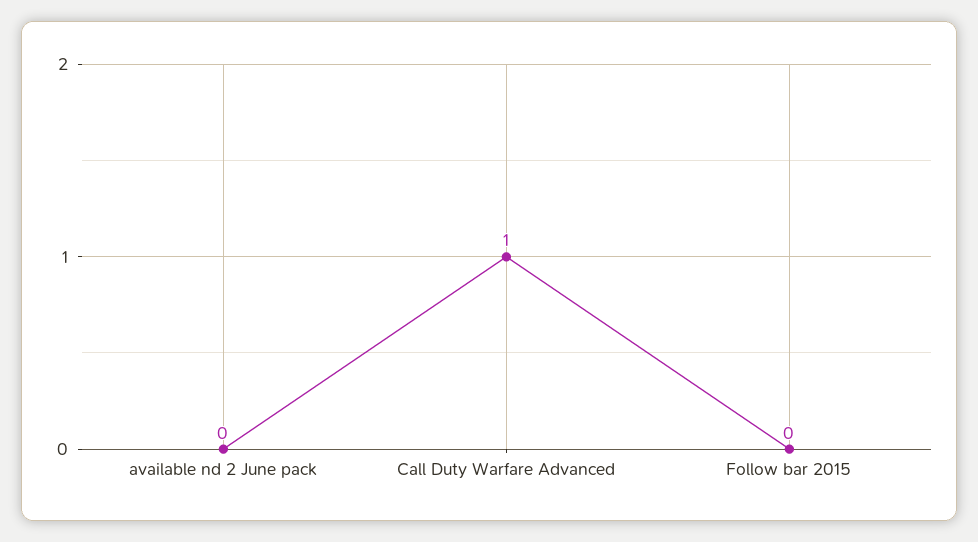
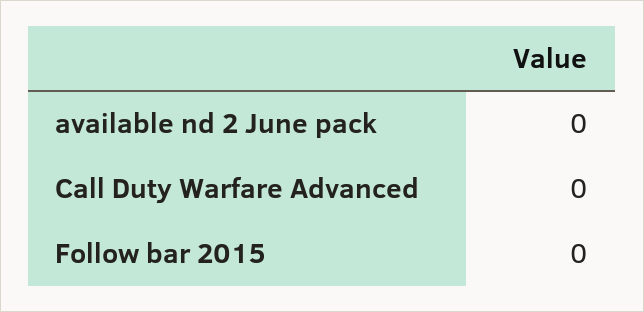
  {
    "available nd 2 June pack": 0,
-   "Call Duty Warfare Advanced": 1,
+   "Call Duty Warfare Advanced": 0,
    "Follow bar 2015": 0
  }

